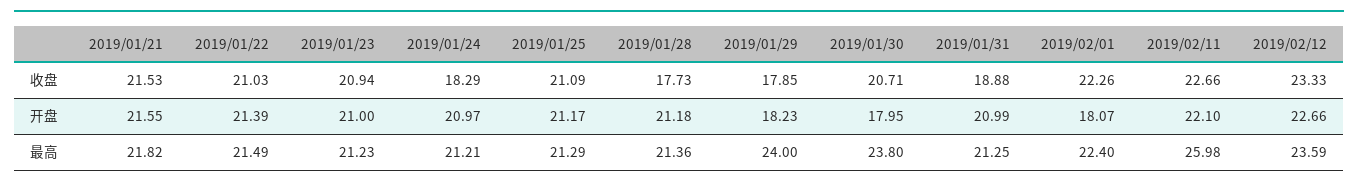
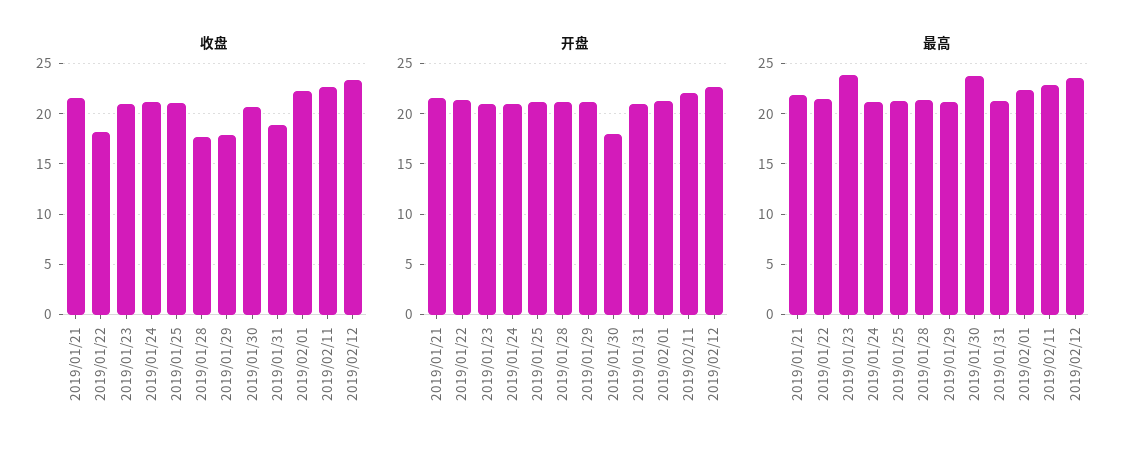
  {
    "收盘": {
      "2019/01/21": 21.53,
-     "2019/01/22": 21.03,
+     "2019/01/22": 18,
      "2019/01/23": 20.94,
-     "2019/01/24": 18.29,
+     "2019/01/24": 21,
      "2019/01/25": 21.09,
      "2019/01/28": 17.73,
      "2019/01/29": 17.85,
      "2019/01/30": 20.71,
      "2019/01/31": 18.88,
      "2019/02/01": 22.26,
      "2019/02/11": 22.66,
      "2019/02/12": 23.33
    },
    "开盘": {
      "2019/01/21": 21.55,
      "2019/01/22": 21.39,
      "2019/01/23": 21,
      "2019/01/24": 20.97,
      "2019/01/25": 21.17,
      "2019/01/28": 21.18,
-     "2019/01/29": 18.23,
+     "2019/01/29": 21,
      "2019/01/30": 17.95,
      "2019/01/31": 20.99,
-     "2019/02/01": 18.07,
+     "2019/02/01": 21,
      "2019/02/11": 22.1,
      "2019/02/12": 22.66
    },
    "最高": {
      "2019/01/21": 21.82,
      "2019/01/22": 21.49,
-     "2019/01/23": 21.23,
+     "2019/01/23": 24,
      "2019/01/24": 21.21,
      "2019/01/25": 21.29,
      "2019/01/28": 21.36,
-     "2019/01/29": 24,
+     "2019/01/29": 21,
      "2019/01/30": 23.8,
      "2019/01/31": 21.25,
      "2019/02/01": 22.4,
-     "2019/02/11": 25.98,
+     "2019/02/11": 23,
      "2019/02/12": 23.59
    }
  }

